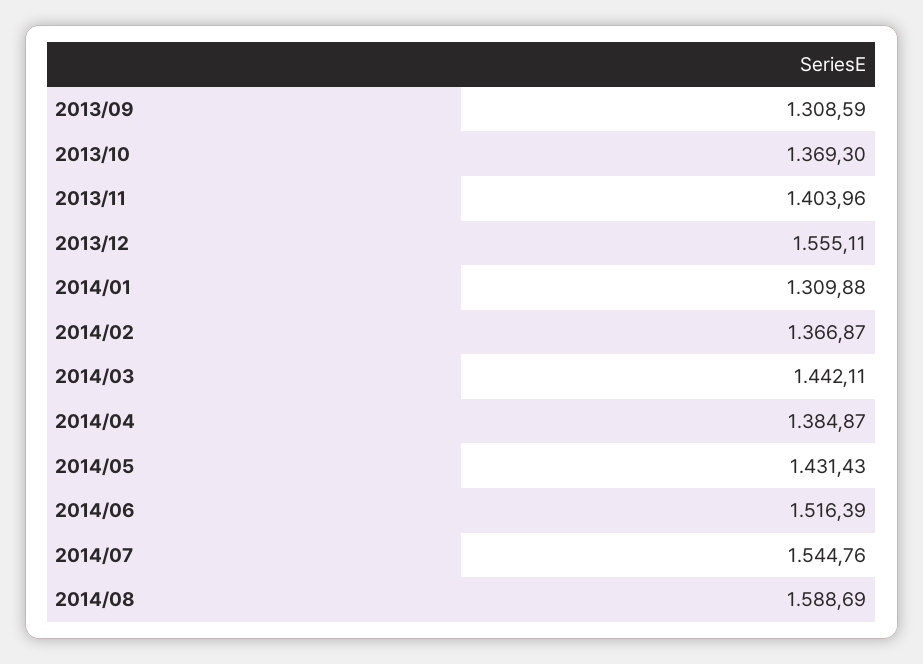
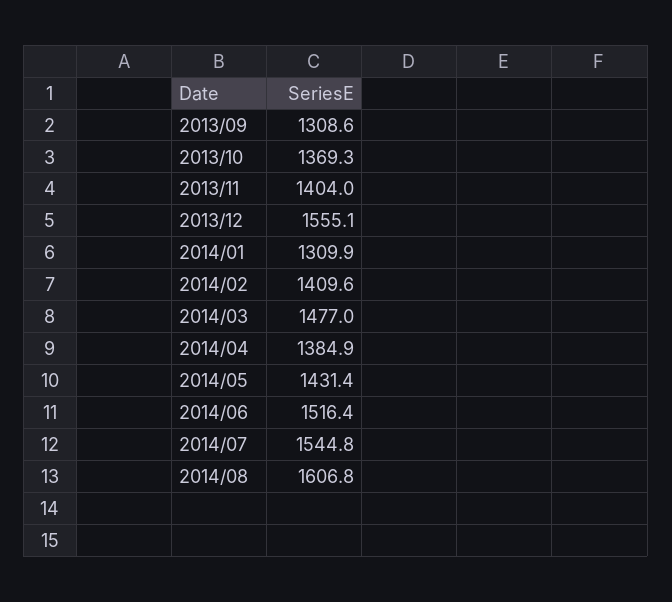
  {
    "2013/09": 1308.59,
    "2013/10": 1369.3,
    "2013/11": 1403.96,
    "2013/12": 1555.11,
    "2014/01": 1309.88,
-   "2014/02": 1366.87,
+   "2014/02": 1409.6,
-   "2014/03": 1442.11,
+   "2014/03": 1477,
    "2014/04": 1384.87,
    "2014/05": 1431.43,
    "2014/06": 1516.39,
    "2014/07": 1544.76,
-   "2014/08": 1588.69
+   "2014/08": 1606.8
  }

